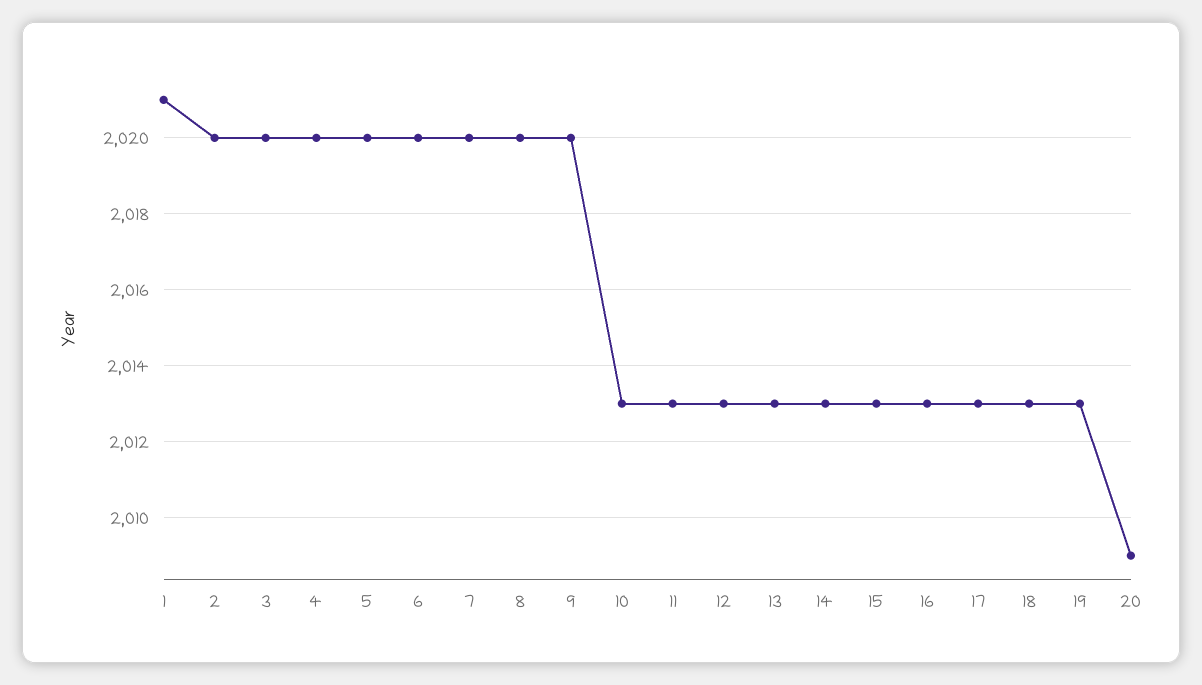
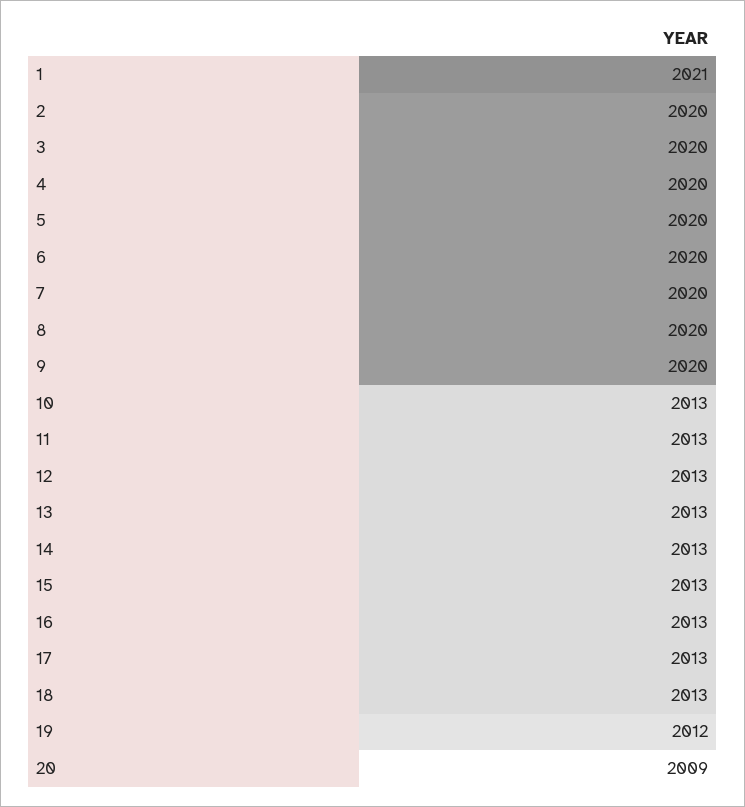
  {
    "1": 2021,
    "2": 2020,
    "3": 2020,
    "4": 2020,
    "5": 2020,
    "6": 2020,
    "7": 2020,
    "8": 2020,
    "9": 2020,
    "10": 2013,
    "11": 2013,
    "12": 2013,
    "13": 2013,
    "14": 2013,
    "15": 2013,
    "16": 2013,
    "17": 2013,
    "18": 2013,
-   "19": 2013,
+   "19": 2012,
    "20": 2009
  }

